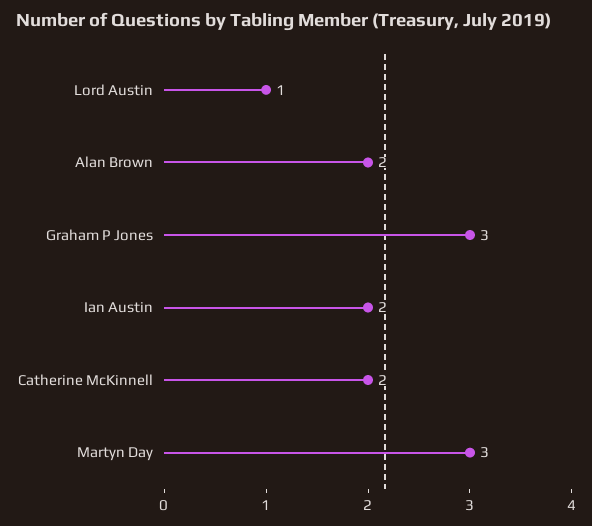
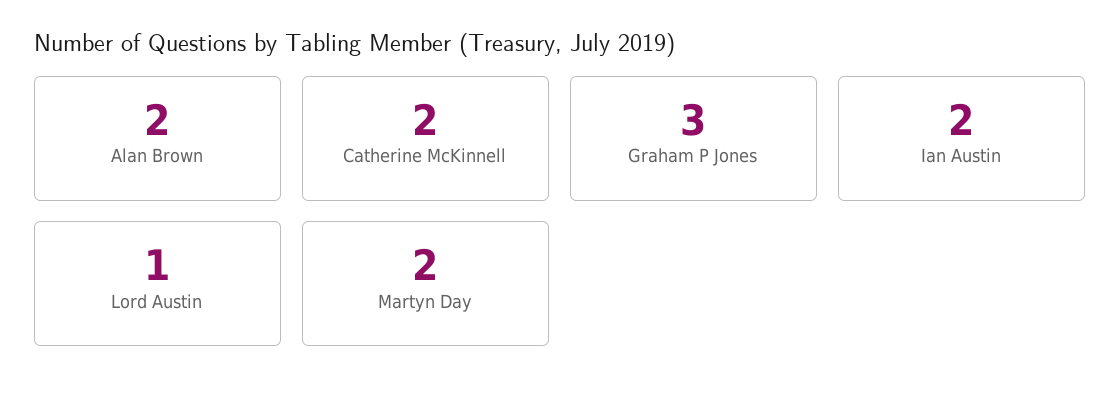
  {
    "Lord Austin": 1,
    "Alan Brown": 2,
    "Graham P Jones": 3,
    "Ian Austin": 2,
    "Catherine McKinnell": 2,
-   "Martyn Day": 3
+   "Martyn Day": 2
  }

